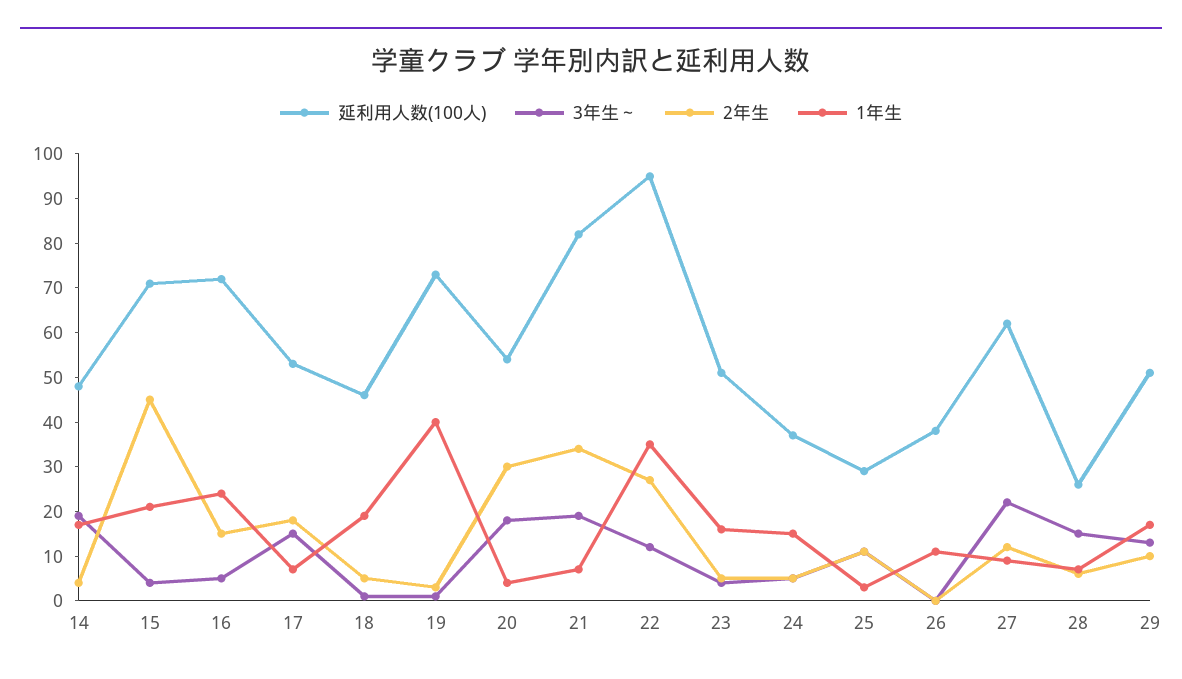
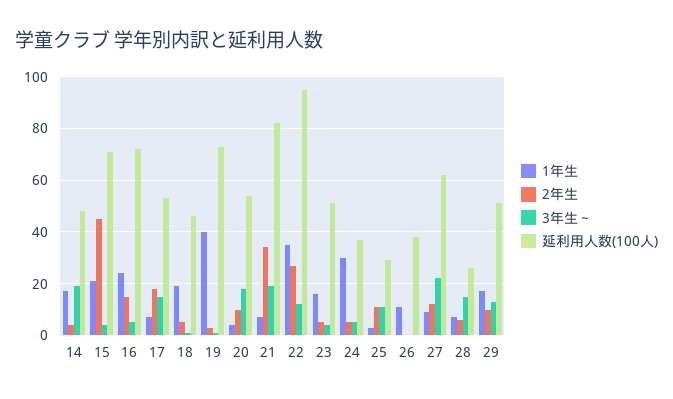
  {
    "延利用人数(100人)": {
      "14": 50,
      "15": 70,
      "16": 70,
      "17": 55,
      "18": 45,
      "19": 75,
      "20": 55,
      "21": 80,
      "22": 95,
      "23": 50,
      "24": 35,
      "25": 30,
      "26": 40,
      "27": 60,
      "28": 25,
      "29": 50
    },
    "3年生～": {
      "14": 20,
      "15": 5,
      "16": 5,
      "17": 15,
      "18": 0,
      "19": 0,
      "20": 20,
      "21": 20,
      "22": 10,
      "23": 5,
      "24": 5,
      "25": 10,
      "26": 0,
      "27": 20,
      "28": 15,
      "29": 15
    },
    "2年生": {
      "14": 5,
      "15": 45,
      "16": 15,
      "17": 20,
      "18": 5,
      "19": 5,
-     "20": 30,
+     "20": 10,
      "21": 35,
      "22": 25,
      "23": 5,
      "24": 5,
      "25": 10,
      "26": 0,
      "27": 10,
      "28": 5,
      "29": 10
    },
    "1年生": {
      "14": 15,
      "15": 20,
      "16": 25,
      "17": 5,
      "18": 20,
      "19": 40,
      "20": 5,
      "21": 5,
      "22": 35,
      "23": 15,
-     "24": 15,
+     "24": 30,
      "25": 5,
      "26": 10,
      "27": 10,
      "28": 5,
      "29": 15
    }
  }

